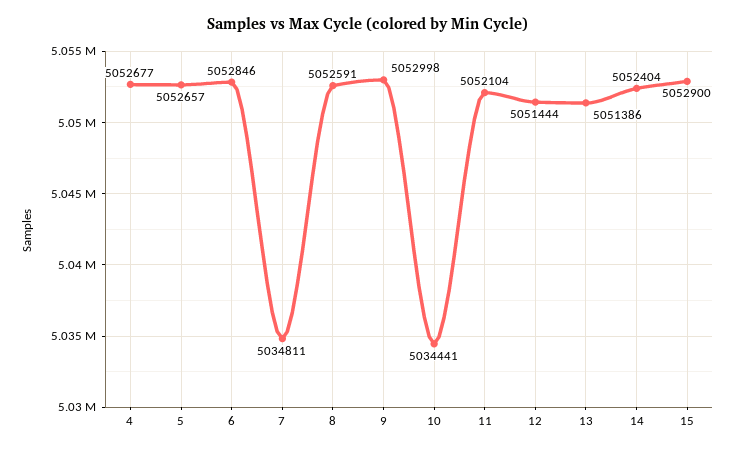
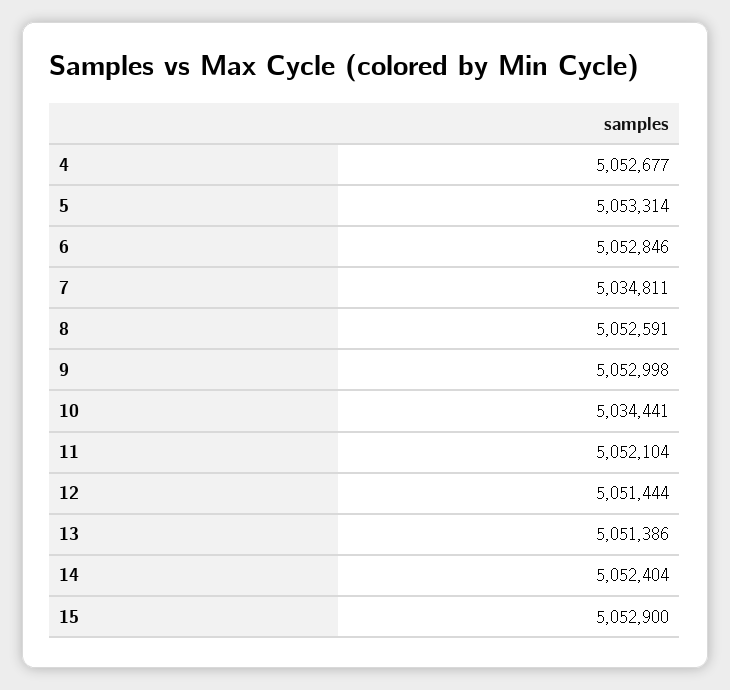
  {
    "4": 5052677,
-   "5": 5052657,
+   "5": 5053314,
    "6": 5052846,
    "7": 5034811,
    "8": 5052591,
    "9": 5052998,
    "10": 5034441,
    "11": 5052104,
    "12": 5051444,
    "13": 5051386,
    "14": 5052404,
    "15": 5052900
  }

